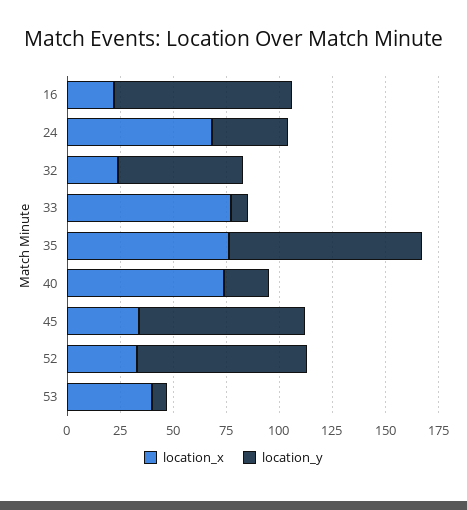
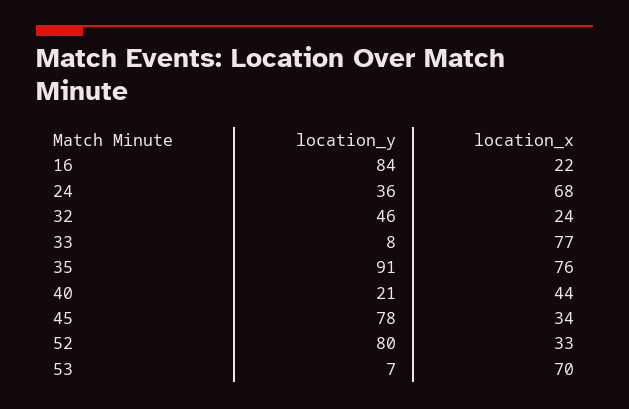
  {
    "location_x": {
      "16": 22,
      "24": 68,
      "32": 24,
      "33": 77,
      "35": 76,
-     "40": 75,
+     "40": 44,
      "45": 34,
      "52": 33,
-     "53": 40
+     "53": 70
    },
    "location_y": {
      "16": 84,
      "24": 36,
-     "32": 60,
+     "32": 46,
      "33": 8,
      "35": 91,
      "40": 21,
      "45": 78,
      "52": 80,
      "53": 7
    }
  }

